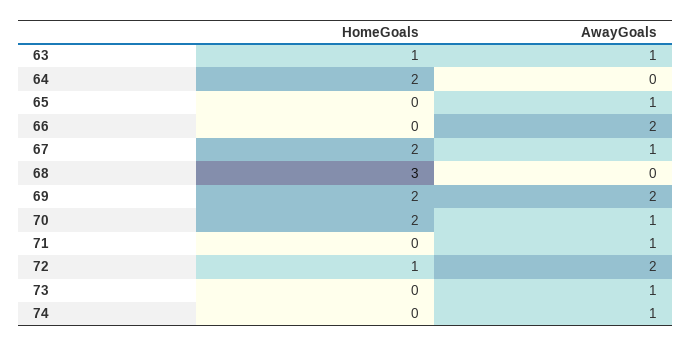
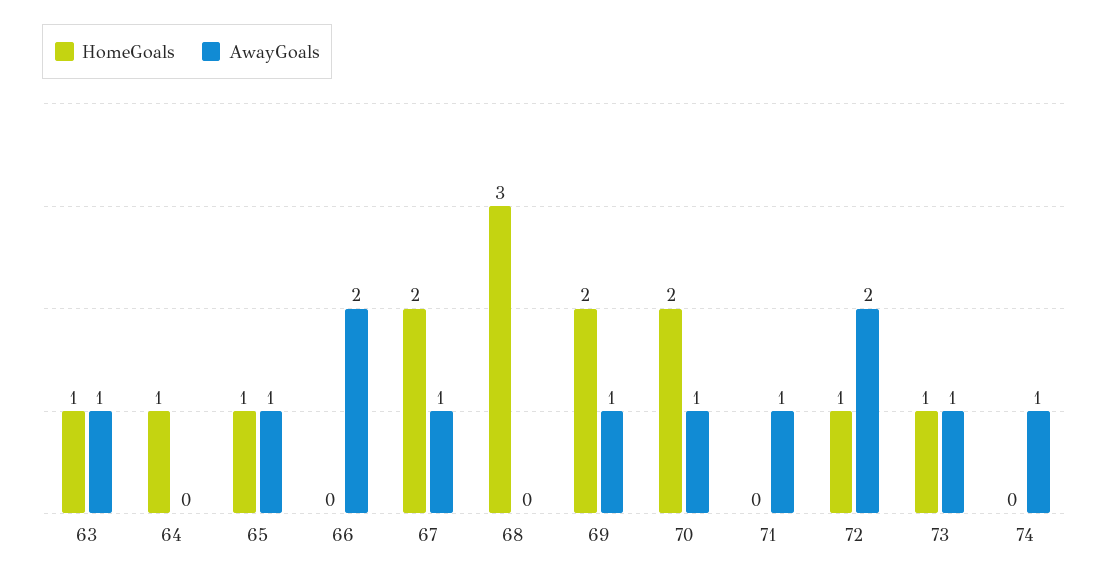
  {
    "HomeGoals": {
      "63": 1,
-     "64": 2,
+     "64": 1,
-     "65": 0,
+     "65": 1,
      "66": 0,
      "67": 2,
      "68": 3,
      "69": 2,
      "70": 2,
      "71": 0,
      "72": 1,
-     "73": 0,
+     "73": 1,
      "74": 0
    },
    "AwayGoals": {
      "63": 1,
      "64": 0,
      "65": 1,
      "66": 2,
      "67": 1,
      "68": 0,
-     "69": 2,
+     "69": 1,
      "70": 1,
      "71": 1,
      "72": 2,
      "73": 1,
      "74": 1
    }
  }

